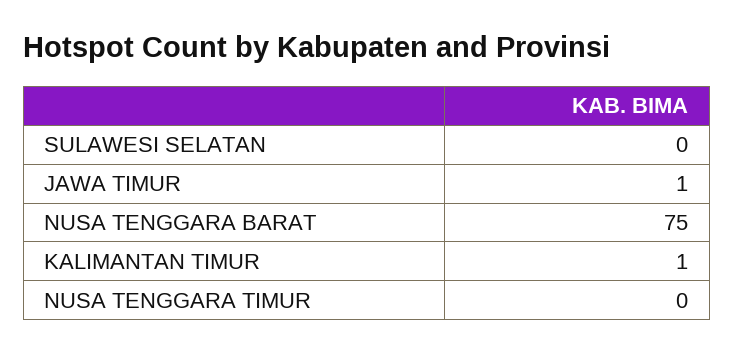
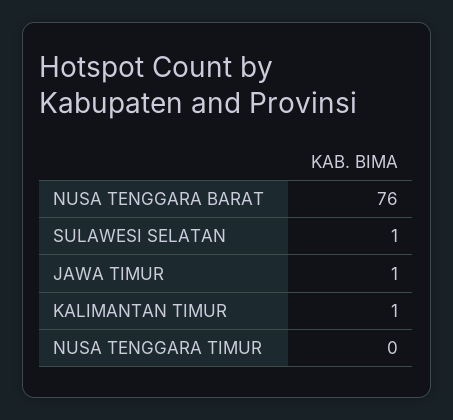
  {
-   "SULAWESI SELATAN": 0,
+   "SULAWESI SELATAN": 1,
    "JAWA TIMUR": 1,
-   "NUSA TENGGARA BARAT": 75,
+   "NUSA TENGGARA BARAT": 76,
    "KALIMANTAN TIMUR": 1,
    "NUSA TENGGARA TIMUR": 0
  }

